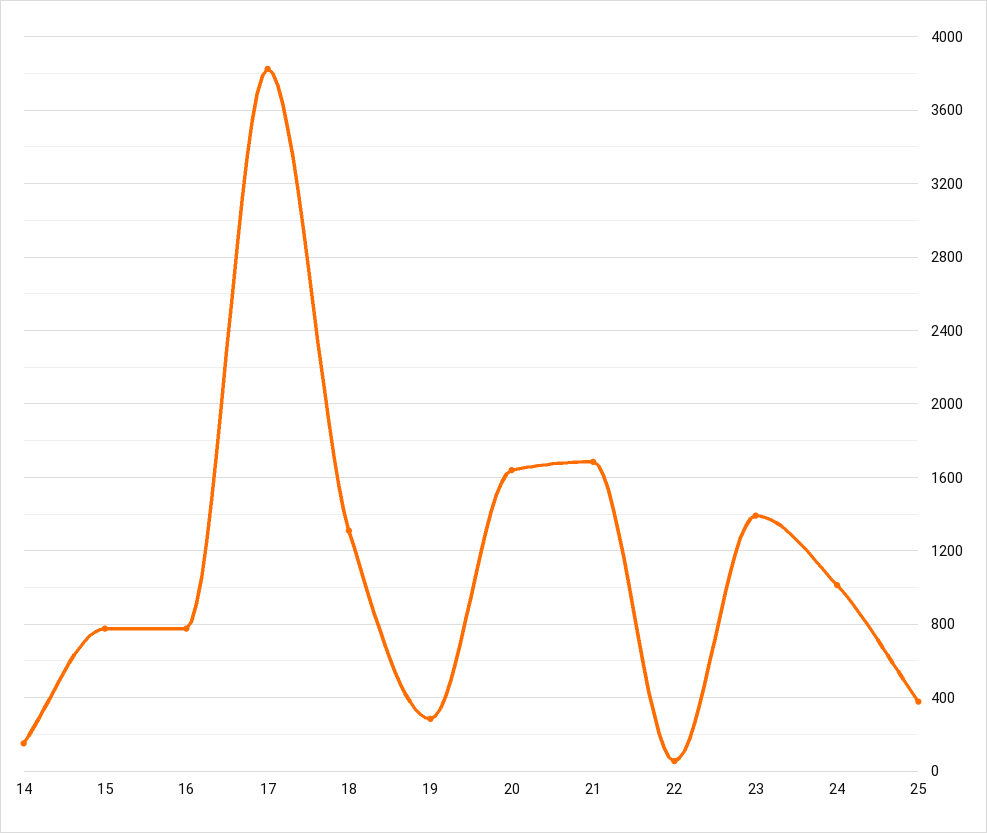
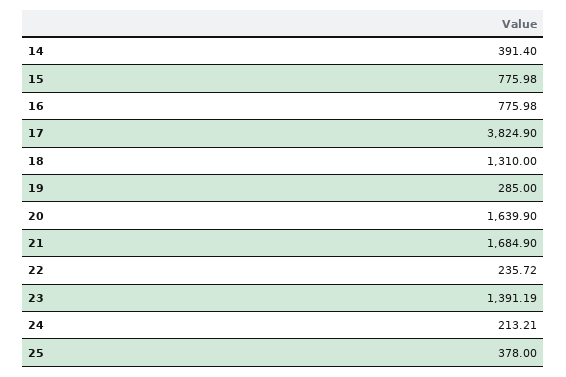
  {
-   "14": 150,
+   "14": 391.4,
    "15": 775.98,
    "16": 775.98,
    "17": 3824.9,
    "18": 1310,
    "19": 285,
    "20": 1639.9,
    "21": 1684.9,
-   "22": 50,
+   "22": 235.72,
    "23": 1391.19,
-   "24": 1000,
+   "24": 213.21,
    "25": 378
  }

